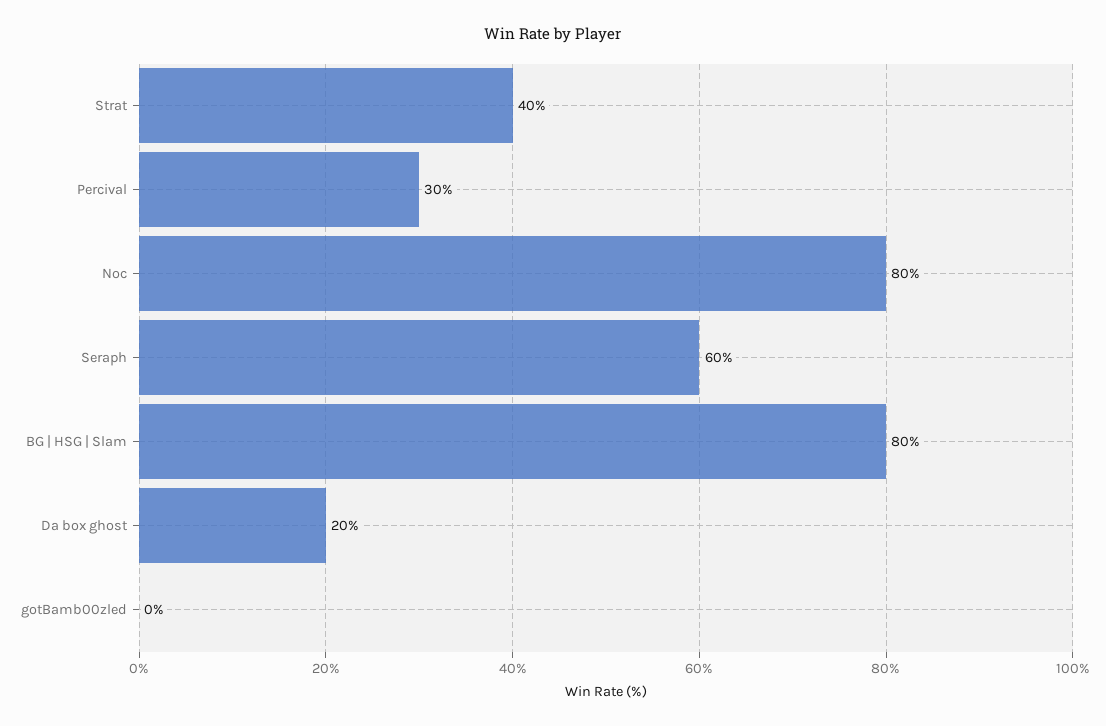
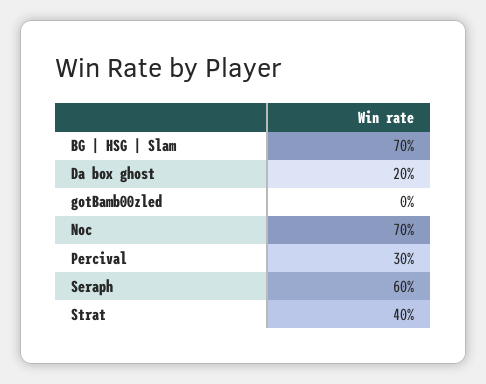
  {
    "Strat": 40,
    "Percival": 30,
-   "Noc": 80,
+   "Noc": 70,
    "Seraph": 60,
-   "BG | HSG | Slam": 80,
+   "BG | HSG | Slam": 70,
    "Da box ghost": 20,
    "gotBamb00zled": 0
  }

